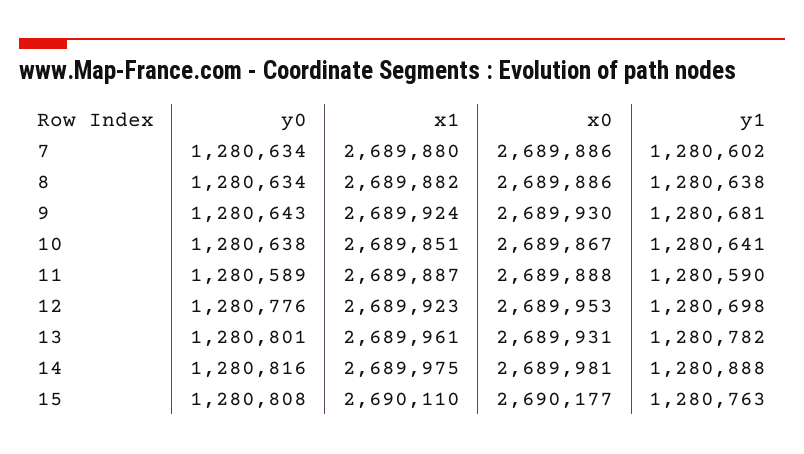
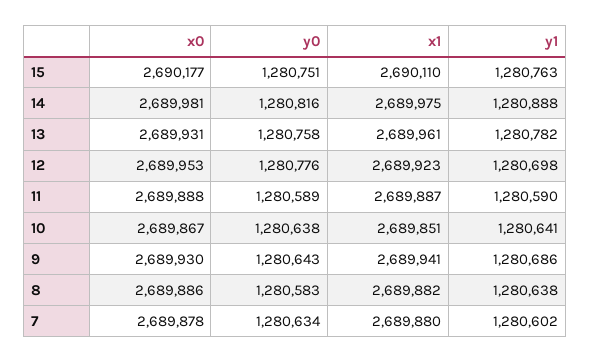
  {
    "y0": {
      "7": 1280634,
-     "8": 1280634,
+     "8": 1280583,
      "9": 1280643,
      "10": 1280638,
      "11": 1280589,
      "12": 1280776,
-     "13": 1280801,
+     "13": 1280758,
      "14": 1280816,
-     "15": 1280808
+     "15": 1280751
    },
    "x1": {
      "7": 2689880,
      "8": 2689882,
-     "9": 2689924,
+     "9": 2689941,
      "10": 2689851,
      "11": 2689887,
      "12": 2689923,
      "13": 2689961,
      "14": 2689975,
      "15": 2690110
    },
    "x0": {
-     "7": 2689886,
+     "7": 2689878,
      "8": 2689886,
      "9": 2689930,
      "10": 2689867,
      "11": 2689888,
      "12": 2689953,
      "13": 2689931,
      "14": 2689981,
      "15": 2690177
    },
    "y1": {
      "7": 1280602,
      "8": 1280638,
-     "9": 1280681,
+     "9": 1280686,
      "10": 1280641,
      "11": 1280590,
      "12": 1280698,
      "13": 1280782,
      "14": 1280888,
      "15": 1280763
    }
  }

